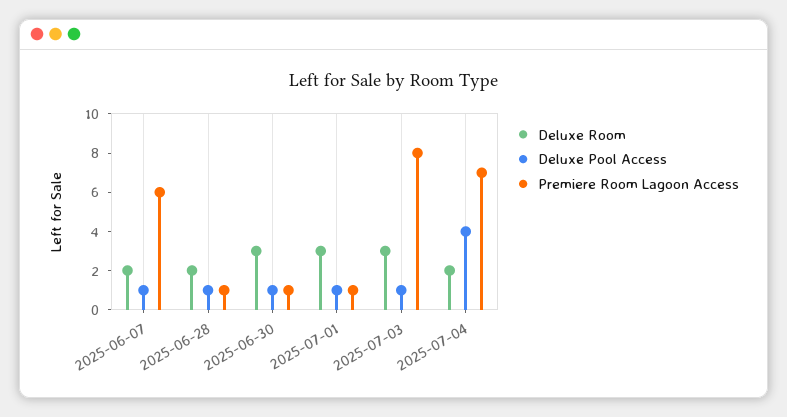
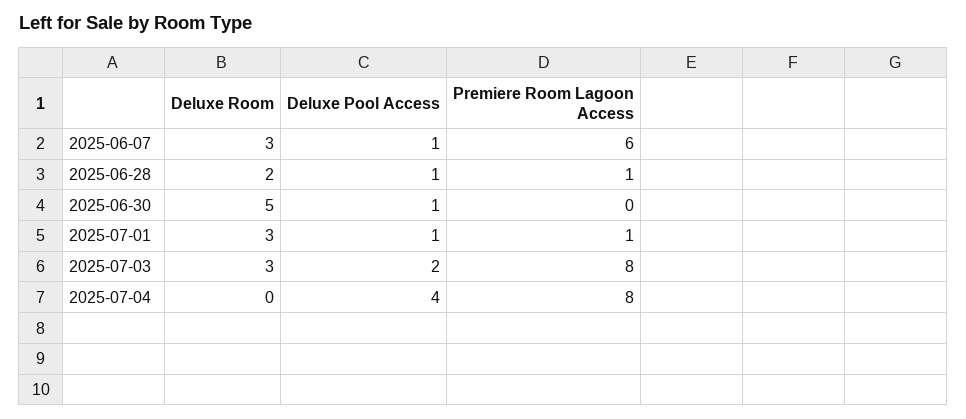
  {
    "Deluxe Room": {
-     "2025-06-07": 2,
+     "2025-06-07": 3,
      "2025-06-28": 2,
-     "2025-06-30": 3,
+     "2025-06-30": 5,
      "2025-07-01": 3,
      "2025-07-03": 3,
-     "2025-07-04": 2
+     "2025-07-04": 0
    },
    "Deluxe Pool Access": {
      "2025-06-07": 1,
      "2025-06-28": 1,
      "2025-06-30": 1,
      "2025-07-01": 1,
-     "2025-07-03": 1,
+     "2025-07-03": 2,
      "2025-07-04": 4
    },
    "Premiere Room Lagoon Access": {
      "2025-06-07": 6,
      "2025-06-28": 1,
-     "2025-06-30": 1,
+     "2025-06-30": 0,
      "2025-07-01": 1,
      "2025-07-03": 8,
-     "2025-07-04": 7
+     "2025-07-04": 8
    }
  }

